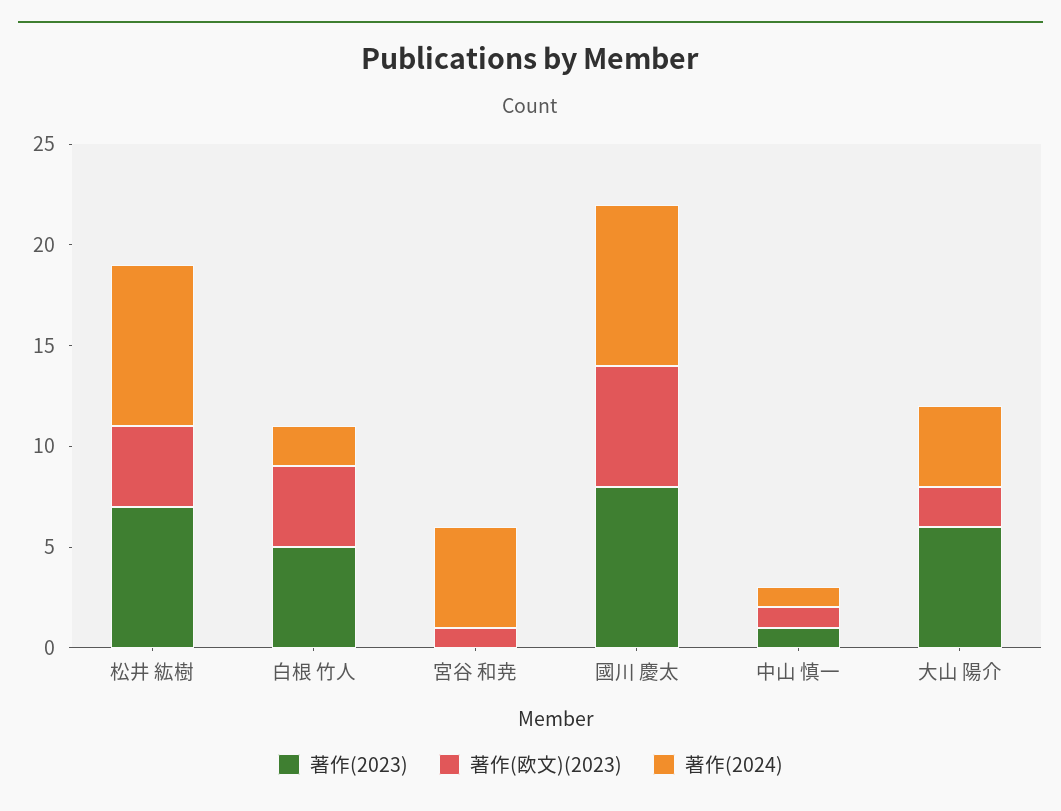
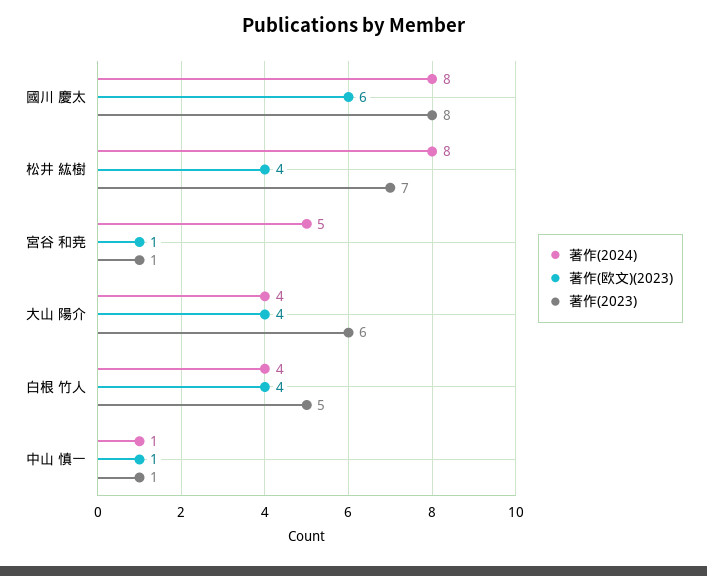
  {
    "著作(2023)": {
      "松井 紘樹": 7,
      "白根 竹人": 5,
-     "宮谷 和尭": 0,
+     "宮谷 和尭": 1,
      "國川 慶太": 8,
      "中山 慎一": 1,
      "大山 陽介": 6
    },
    "著作(欧文)(2023)": {
      "松井 紘樹": 4,
      "白根 竹人": 4,
      "宮谷 和尭": 1,
      "國川 慶太": 6,
      "中山 慎一": 1,
-     "大山 陽介": 2
+     "大山 陽介": 4
    },
    "著作(2024)": {
      "松井 紘樹": 8,
-     "白根 竹人": 2,
+     "白根 竹人": 4,
      "宮谷 和尭": 5,
      "國川 慶太": 8,
      "中山 慎一": 1,
      "大山 陽介": 4
    }
  }

